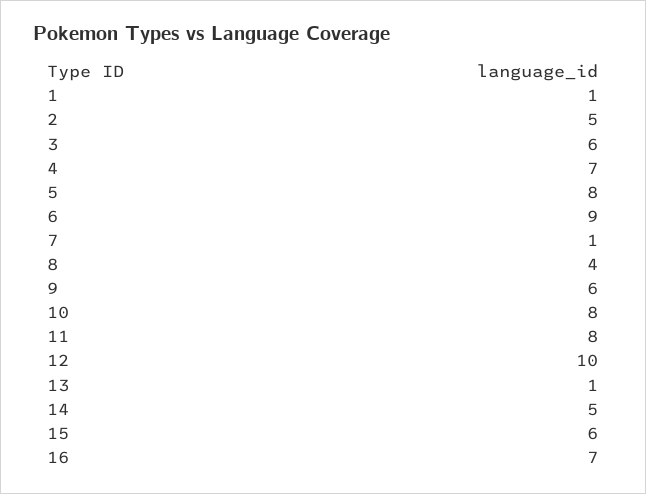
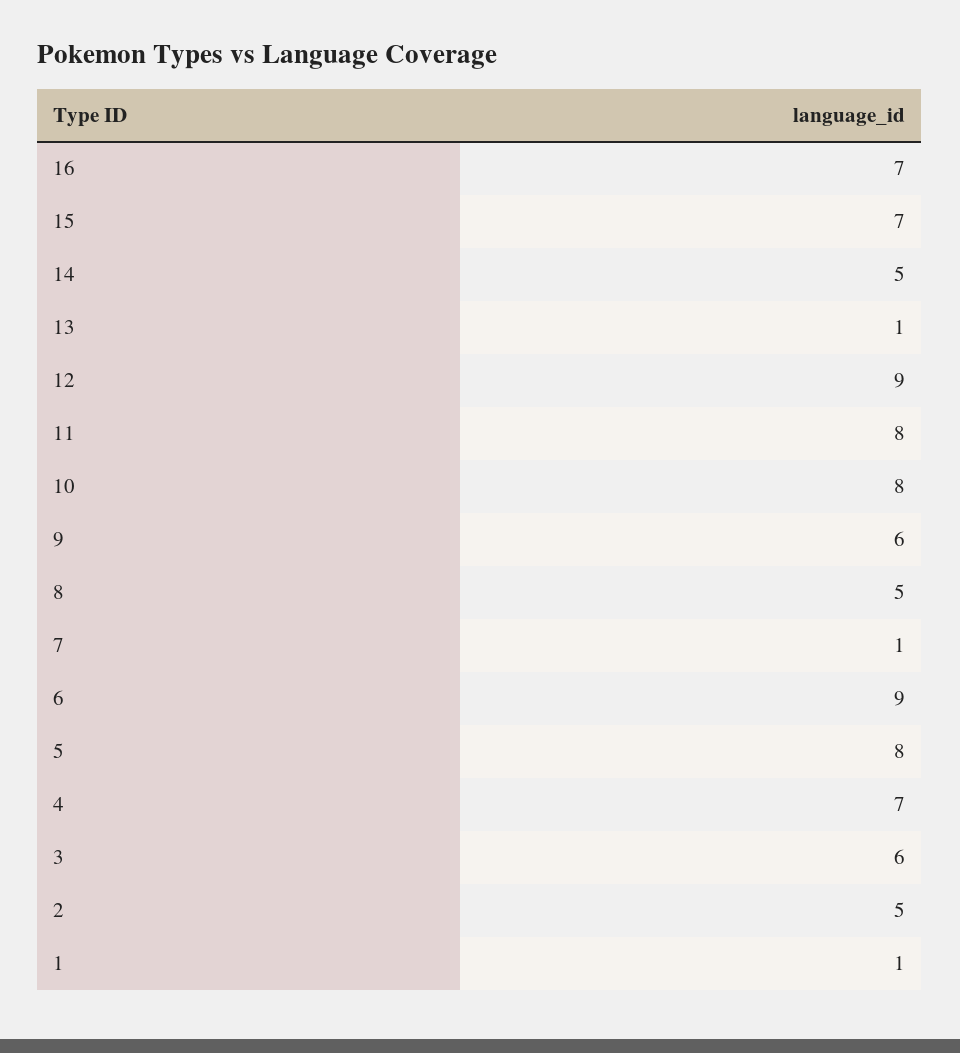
  {
    "1": 1,
    "2": 5,
    "3": 6,
    "4": 7,
    "5": 8,
    "6": 9,
    "7": 1,
-   "8": 4,
+   "8": 5,
    "9": 6,
    "10": 8,
    "11": 8,
-   "12": 10,
+   "12": 9,
    "13": 1,
    "14": 5,
-   "15": 6,
+   "15": 7,
    "16": 7
  }

